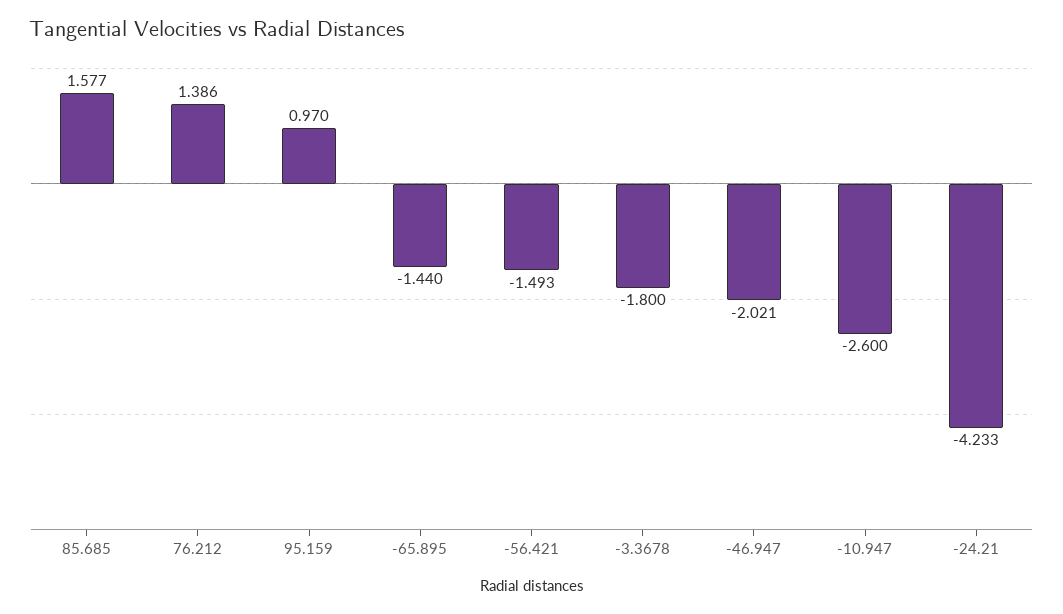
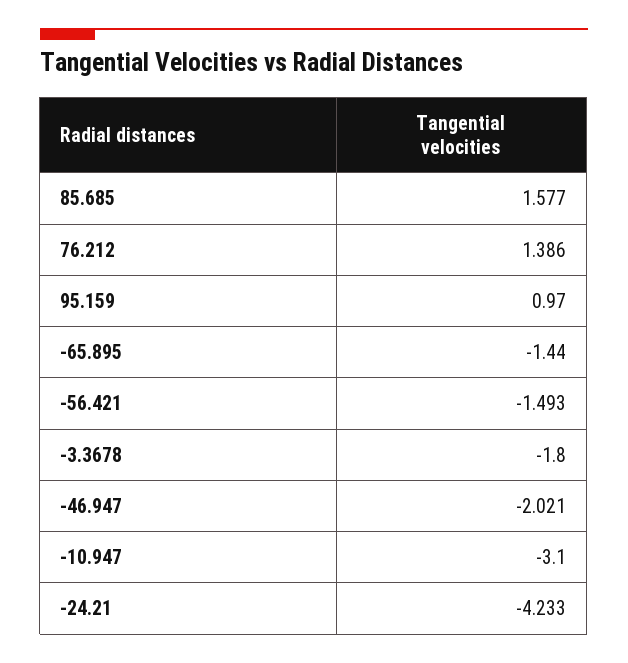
  {
    "85.685": 1.577,
    "76.212": 1.386,
    "95.159": 0.97,
    "-65.895": -1.44,
    "-56.421": -1.493,
    "-3.3678": -1.8,
    "-46.947": -2.021,
-   "-10.947": -2.6,
+   "-10.947": -3.1,
    "-24.21": -4.233
  }

